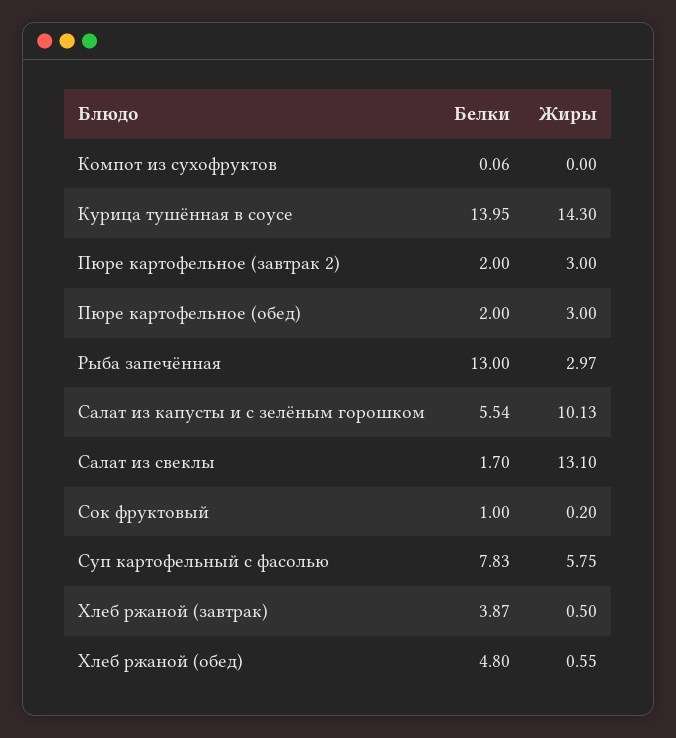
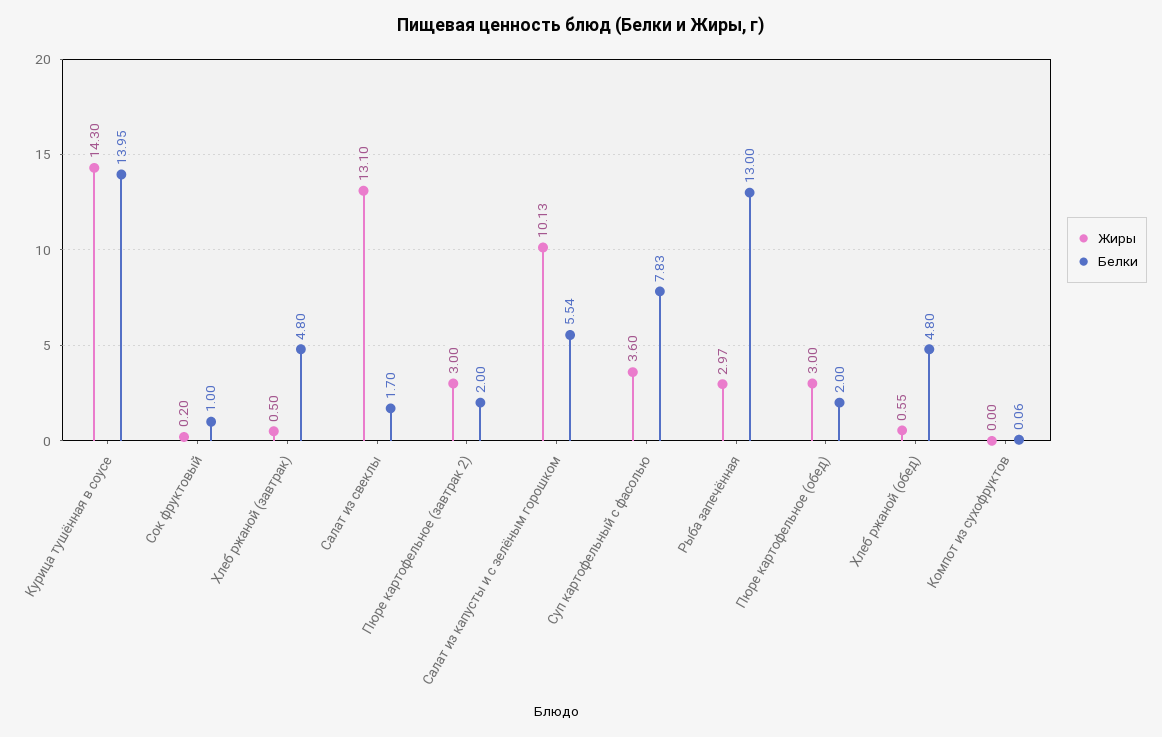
  {
    "Белки": {
      "Компот из сухофруктов": 0.06,
      "Курица тушённая в соусе": 13.95,
      "Пюре картофельное (завтрак 2)": 2,
      "Пюре картофельное (обед)": 2,
      "Рыба запечённая": 13,
      "Салат из капусты и с зелёным горошком": 5.54,
      "Салат из свеклы": 1.7,
      "Сок фруктовый": 1,
      "Суп картофельный с фасолью": 7.83,
-     "Хлеб ржаной (завтрак)": 3.87,
+     "Хлеб ржаной (завтрак)": 4.8,
      "Хлеб ржаной (обед)": 4.8
    },
    "Жиры": {
      "Компот из сухофруктов": 0,
      "Курица тушённая в соусе": 14.3,
      "Пюре картофельное (завтрак 2)": 3,
      "Пюре картофельное (обед)": 3,
      "Рыба запечённая": 2.97,
      "Салат из капусты и с зелёным горошком": 10.13,
      "Салат из свеклы": 13.1,
      "Сок фруктовый": 0.2,
-     "Суп картофельный с фасолью": 5.75,
+     "Суп картофельный с фасолью": 3.6,
      "Хлеб ржаной (завтрак)": 0.5,
      "Хлеб ржаной (обед)": 0.55
    }
  }

